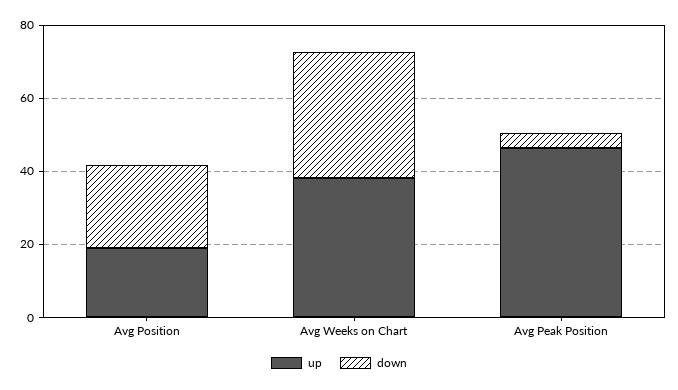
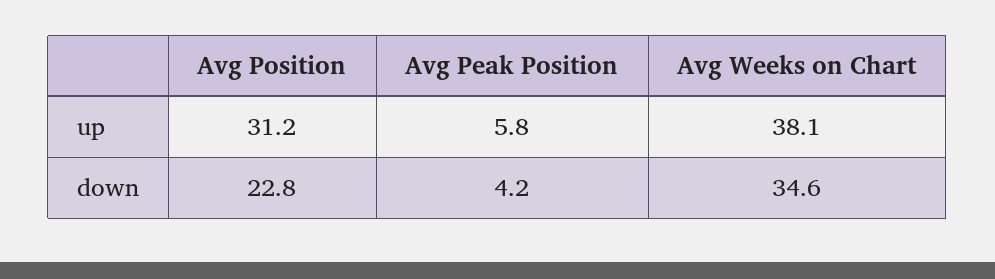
  {
    "up": {
-     "Avg Position": 20,
+     "Avg Position": 31.2,
      "Avg Weeks on Chart": 38.1,
-     "Avg Peak Position": 45
+     "Avg Peak Position": 5.8
    },
    "down": {
      "Avg Position": 22.8,
      "Avg Weeks on Chart": 34.6,
      "Avg Peak Position": 4.2
    }
  }

